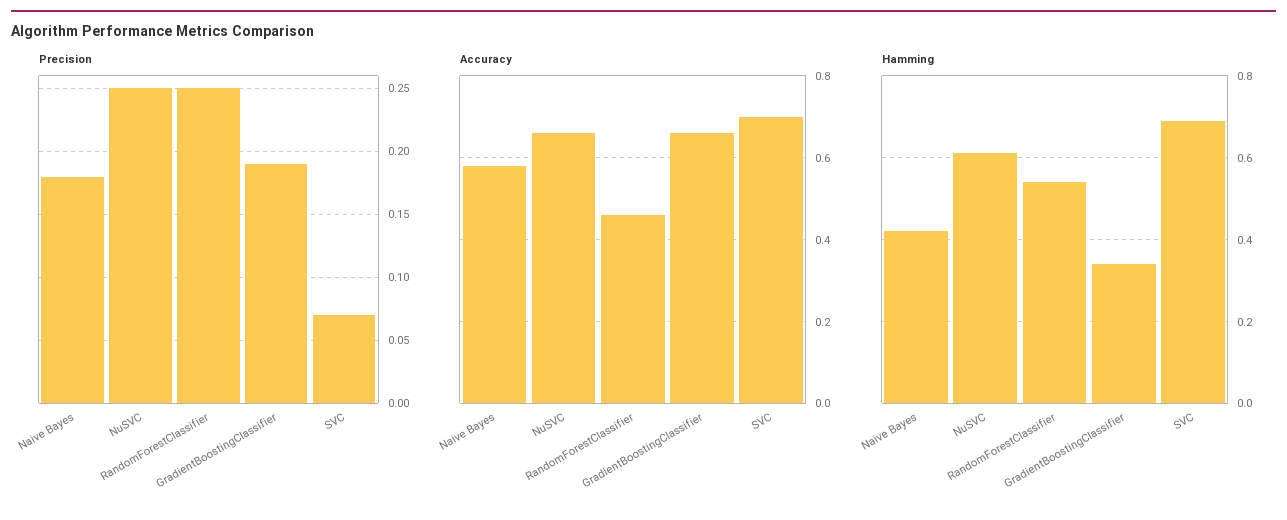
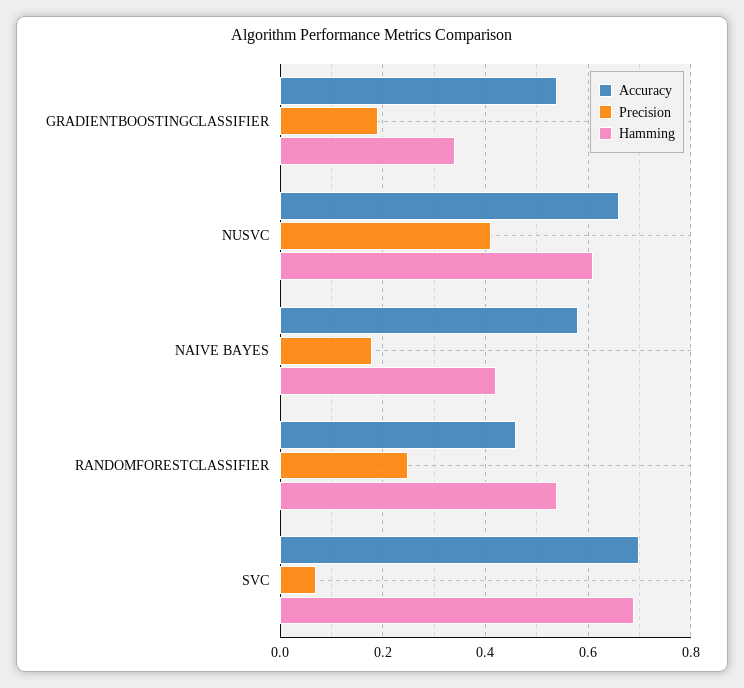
  {
    "Precision": {
      "Naive Bayes": 0.18,
-     "NuSVC": 0.25,
+     "NuSVC": 0.4,
      "RandomForestClassifier": 0.25,
      "GradientBoostingClassifier": 0.19,
      "SVC": 0.07
    },
    "Accuracy": {
      "Naive Bayes": 0.6,
      "NuSVC": 0.65,
      "RandomForestClassifier": 0.45,
-     "GradientBoostingClassifier": 0.65,
+     "GradientBoostingClassifier": 0.55,
      "SVC": 0.7
    },
    "Hamming": {
      "Naive Bayes": 0.4,
      "NuSVC": 0.6,
      "RandomForestClassifier": 0.55,
      "GradientBoostingClassifier": 0.35,
      "SVC": 0.7
    }
  }

